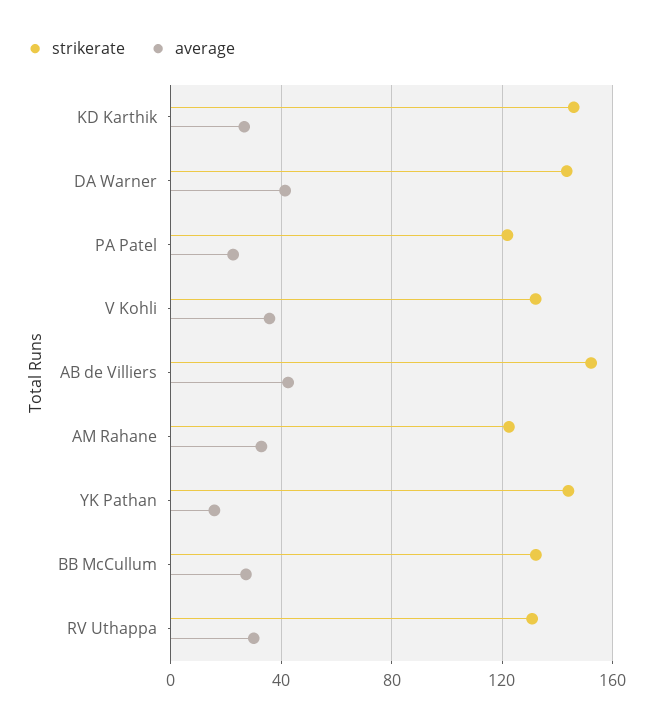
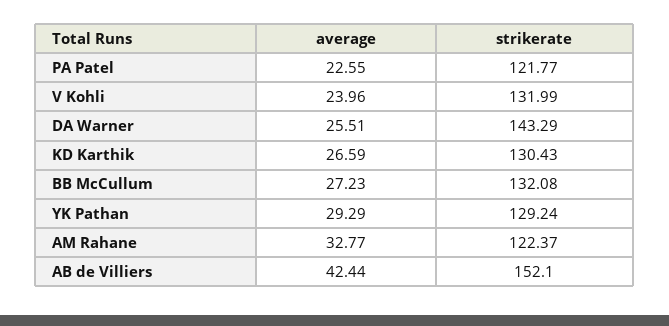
  {
    "strikerate": {
-     "KD Karthik": 145,
+     "KD Karthik": 130.43,
      "DA Warner": 143.29,
      "PA Patel": 121.77,
      "V Kohli": 131.99,
      "AB de Villiers": 152.1,
      "AM Rahane": 122.37,
-     "YK Pathan": 145,
+     "YK Pathan": 129.24,
-     "BB McCullum": 132.08,
+     "BB McCullum": 132.08
-     "RV Uthappa": 130
    },
    "average": {
      "KD Karthik": 26.59,
-     "DA Warner": 40,
+     "DA Warner": 25.51,
      "PA Patel": 22.55,
-     "V Kohli": 35,
+     "V Kohli": 23.96,
      "AB de Villiers": 42.44,
      "AM Rahane": 32.77,
-     "YK Pathan": 15,
+     "YK Pathan": 29.29,
-     "BB McCullum": 27.23,
+     "BB McCullum": 27.23
-     "RV Uthappa": 30
    }
  }

